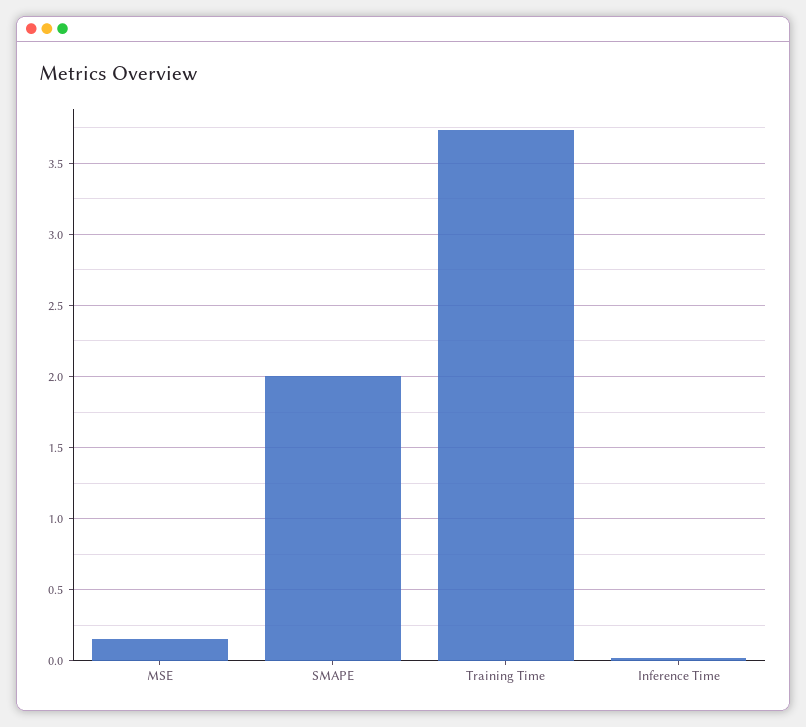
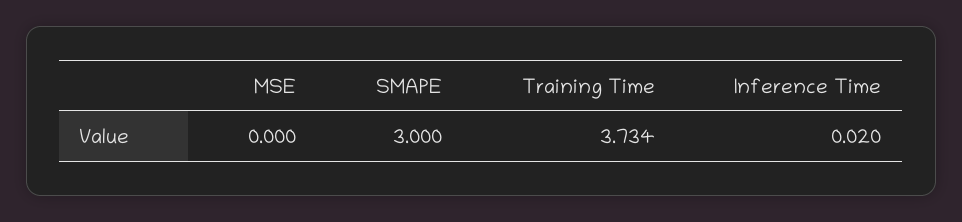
  {
-   "MSE": 0.15,
+   "MSE": 0,
-   "SMAPE": 2,
+   "SMAPE": 3,
    "Training Time": 3.734,
    "Inference Time": 0.02
  }

